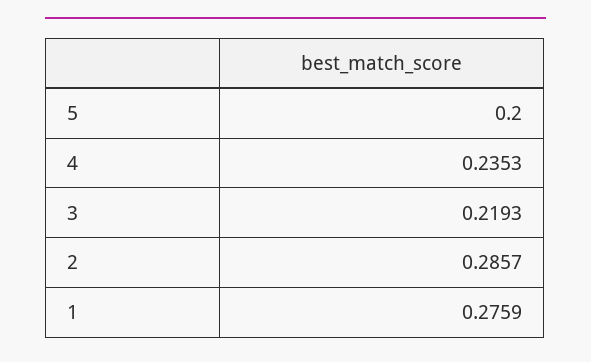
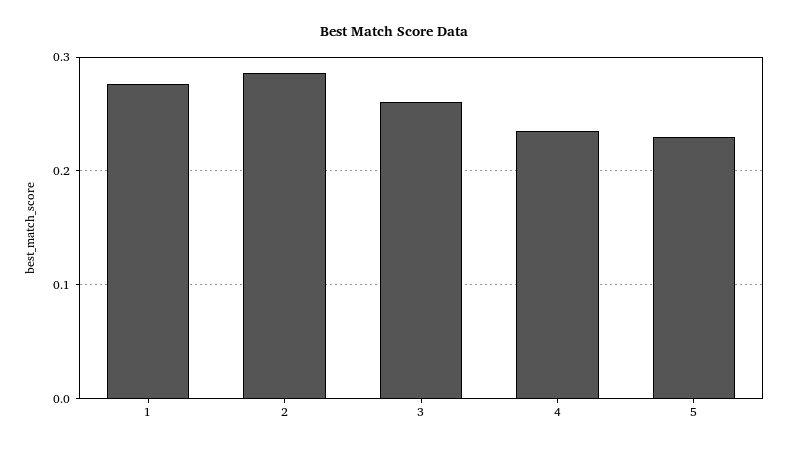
  {
-   "5": 0.2,
+   "5": 0.23,
    "4": 0.2353,
-   "3": 0.2193,
+   "3": 0.26,
    "2": 0.2857,
    "1": 0.2759
  }

